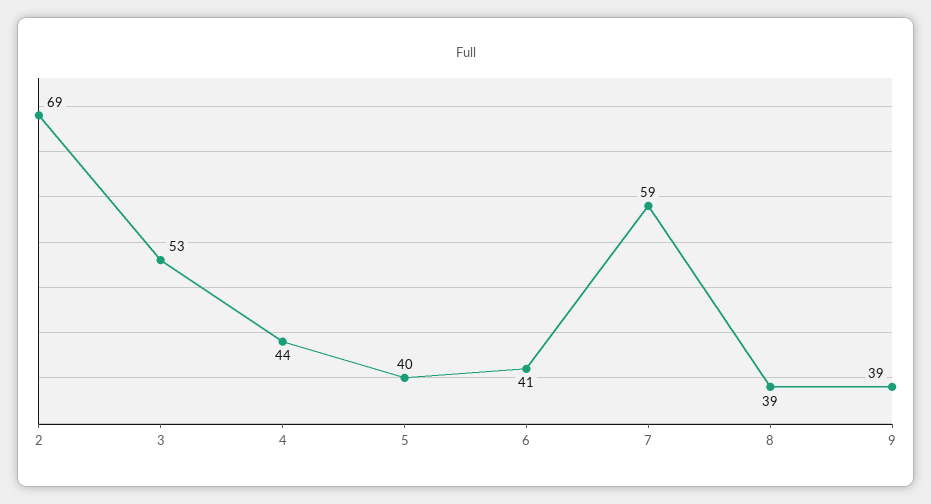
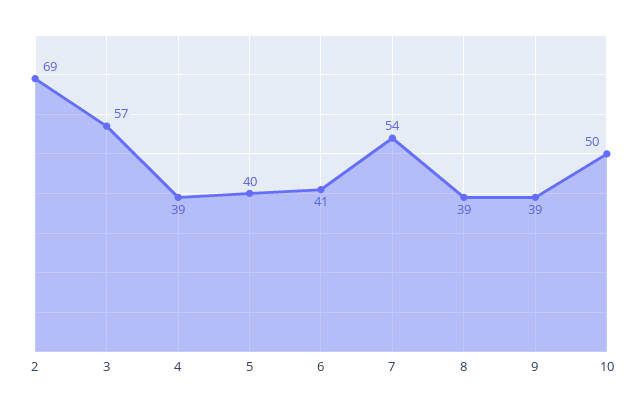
  {
    "2": 69,
-   "3": 53,
+   "3": 57,
-   "4": 44,
+   "4": 39,
    "5": 40,
    "6": 41,
-   "7": 59,
+   "7": 54,
    "8": 39,
-   "9": 39
+   "9": 39,
+   "10": 50
  }

